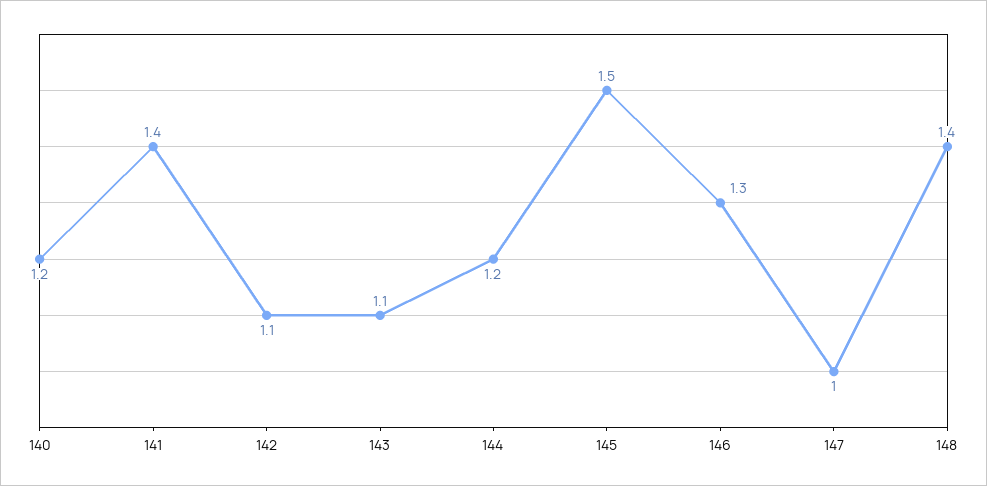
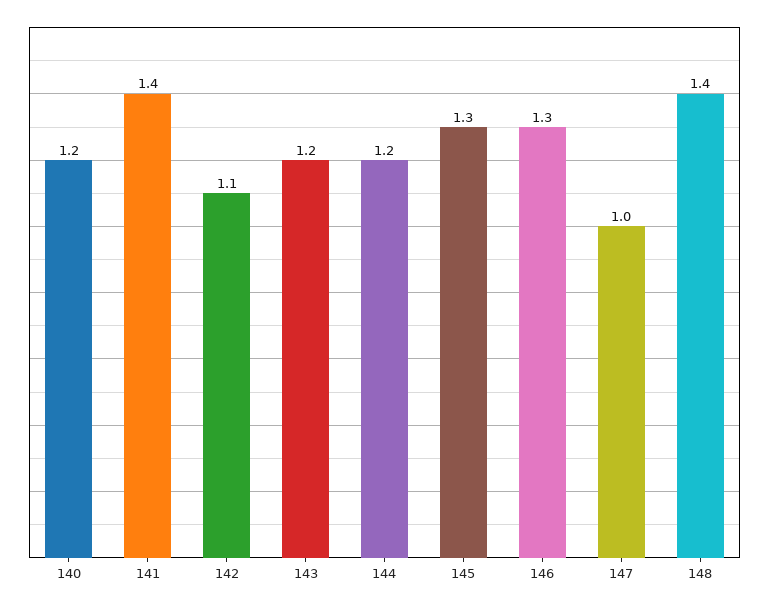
  {
    "140": 1.2,
    "141": 1.4,
    "142": 1.1,
-   "143": 1.1,
+   "143": 1.2,
    "144": 1.2,
-   "145": 1.5,
+   "145": 1.3,
    "146": 1.3,
    "147": 1,
    "148": 1.4
  }

